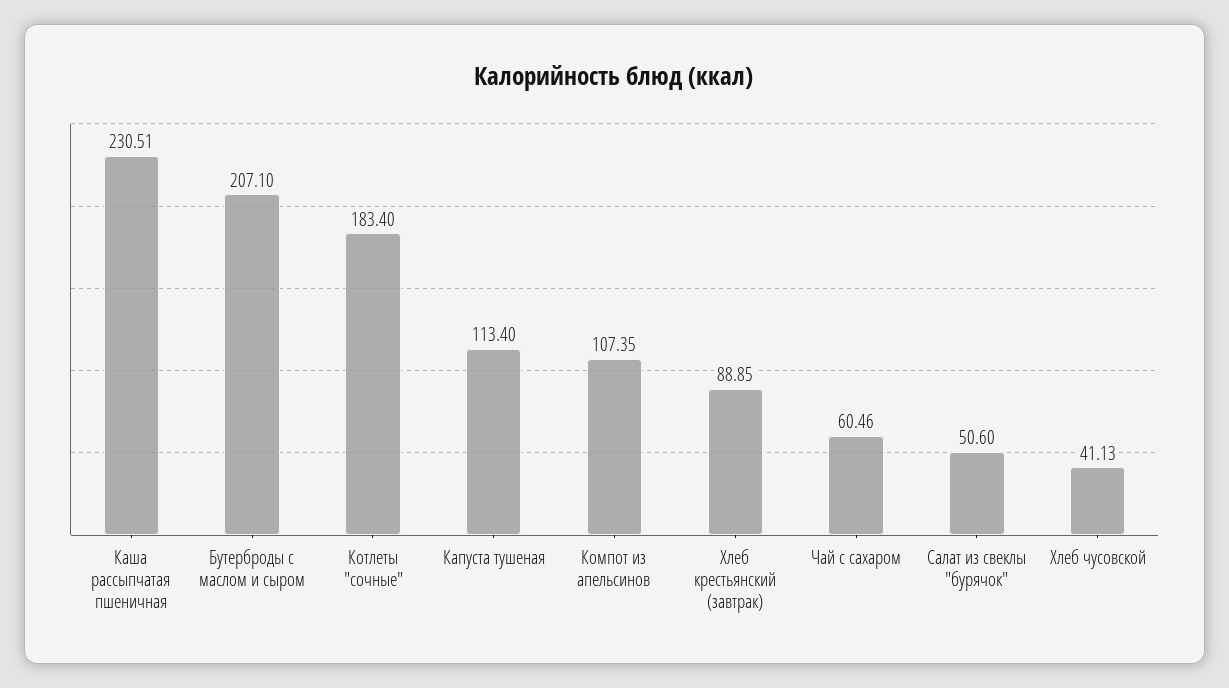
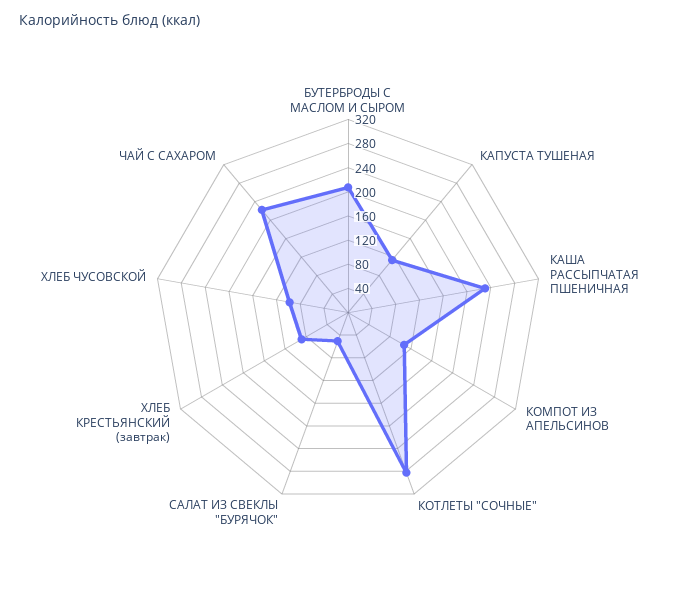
  {
    "Каша рассыпчатая пшеничная": 230.51,
    "Бутерброды с маслом и сыром": 207.1,
-   "Котлеты \"сочные\"": 183.4,
+   "Котлеты \"сочные\"": 280,
    "Капуста тушеная": 113.4,
    "Компот из апельсинов": 107.35,
    "Хлеб крестьянский (завтрак)": 88.85,
-   "Чай с сахаром": 60.46,
+   "Чай с сахаром": 220,
    "Салат из свеклы \"бурячок\"": 50.6,
-   "Хлеб чусовской": 41.13
+   "Хлеб чусовской": 100
  }

